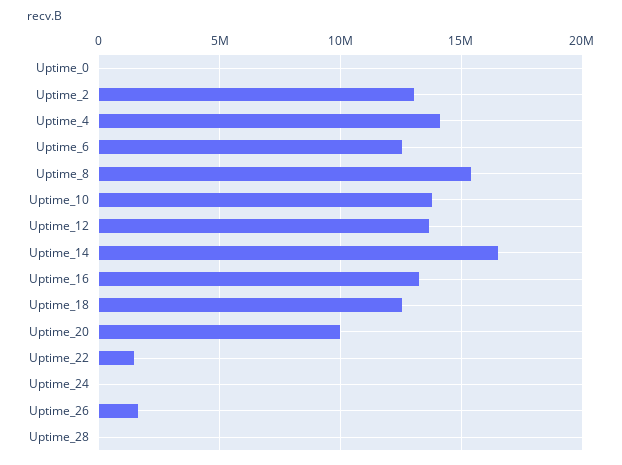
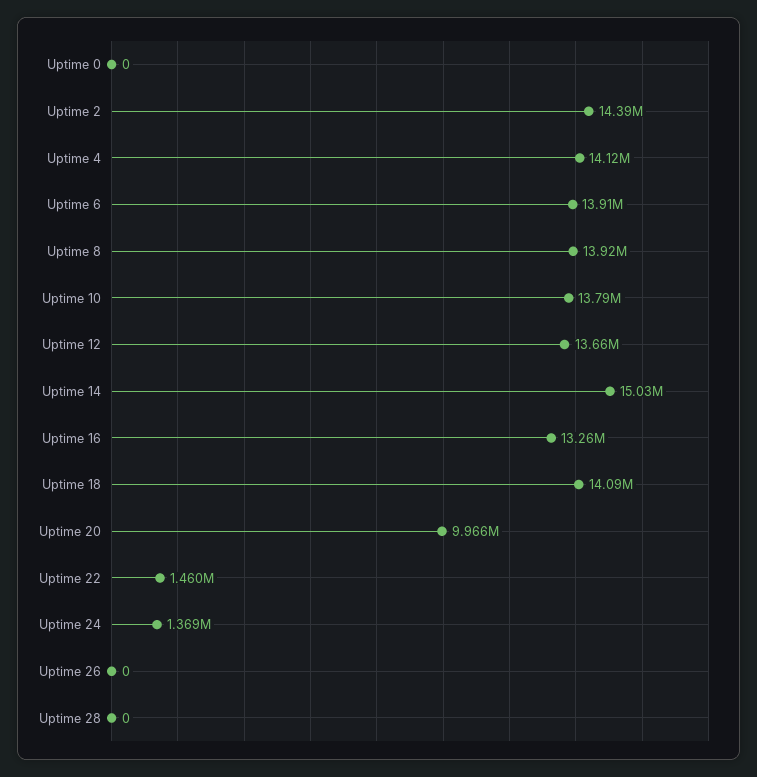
  {
    "Uptime_0": 0,
-   "Uptime_2": 13000000,
+   "Uptime_2": 14390000,
    "Uptime_4": 14120000,
-   "Uptime_6": 12500000,
+   "Uptime_6": 13910000,
-   "Uptime_8": 15500000,
+   "Uptime_8": 13920000,
    "Uptime_10": 13790000,
    "Uptime_12": 13660000,
-   "Uptime_14": 16500000,
+   "Uptime_14": 15030000,
    "Uptime_16": 13260000,
-   "Uptime_18": 12500000,
+   "Uptime_18": 14090000,
    "Uptime_20": 9966000,
    "Uptime_22": 1460000,
-   "Uptime_24": 0,
+   "Uptime_24": 1369000,
-   "Uptime_26": 1500000,
+   "Uptime_26": 0,
    "Uptime_28": 0
  }

